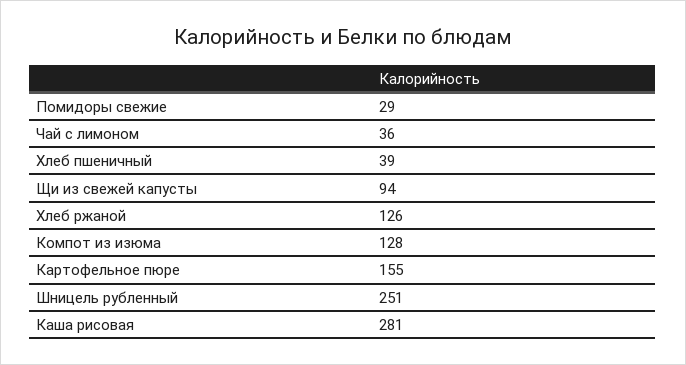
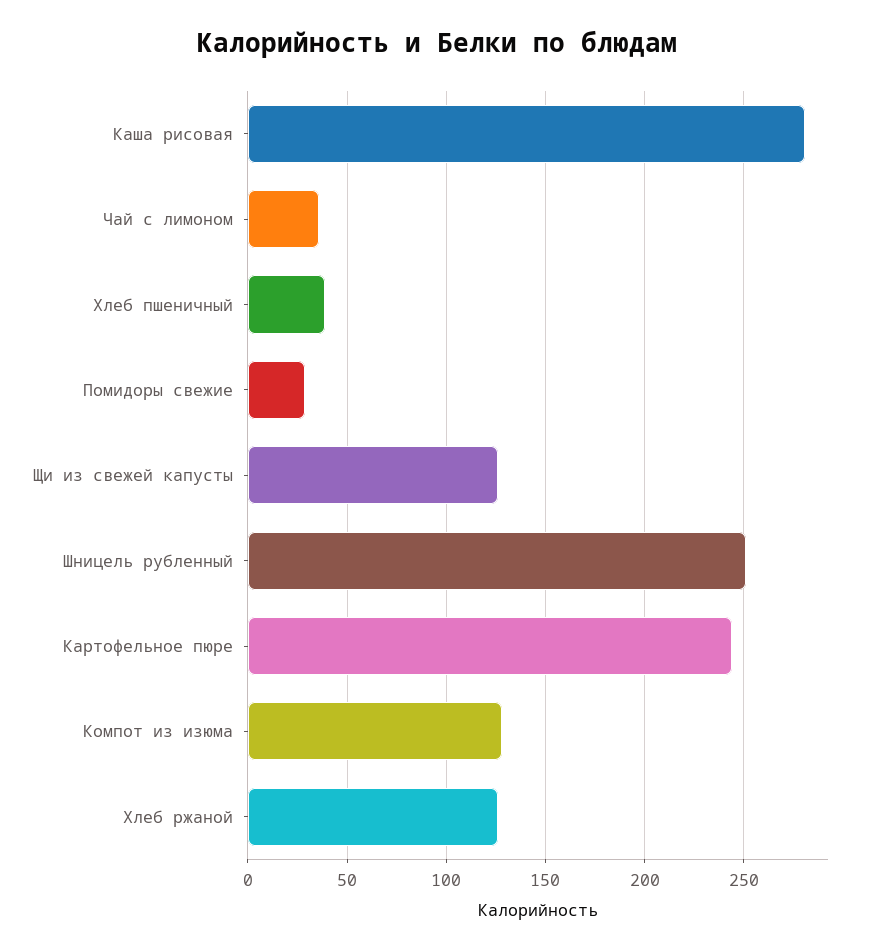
  {
    "Помидоры свежие": 29,
    "Чай с лимоном": 36,
    "Хлеб пшеничный": 39,
-   "Щи из свежей капусты": 94,
+   "Щи из свежей капусты": 125,
    "Хлеб ржаной": 126,
    "Компот из изюма": 128,
-   "Картофельное пюре": 155,
+   "Картофельное пюре": 245,
    "Шницель рубленный": 251,
    "Каша рисовая": 281
  }

